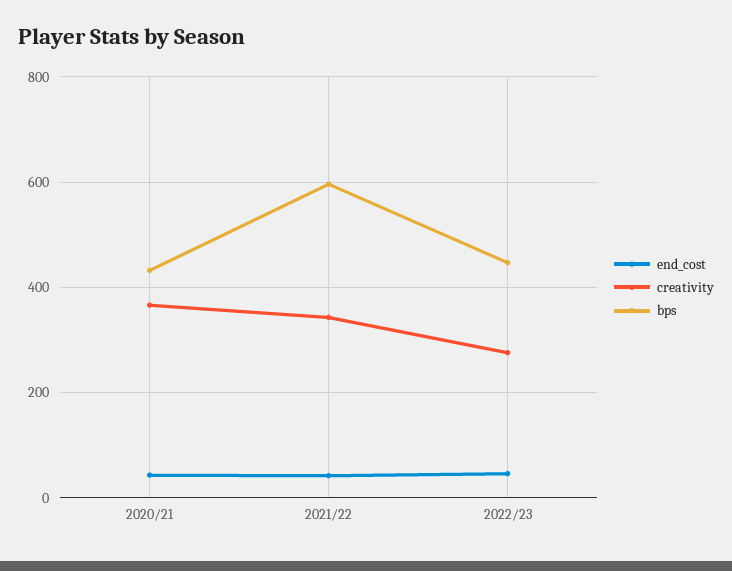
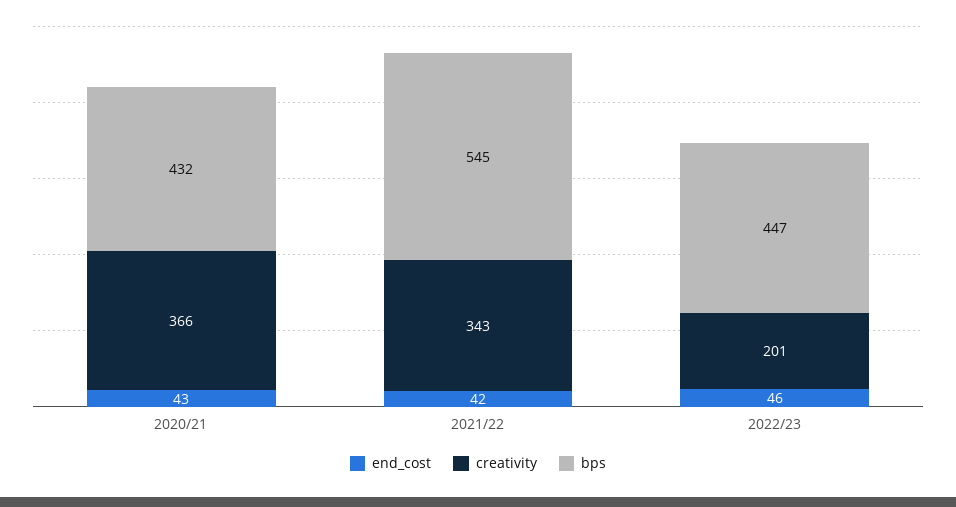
  {
    "end_cost": {
      "2020/21": 43,
      "2021/22": 42,
      "2022/23": 46
    },
    "creativity": {
      "2020/21": 366,
      "2021/22": 343,
-     "2022/23": 280
+     "2022/23": 201
    },
    "bps": {
      "2020/21": 432,
-     "2021/22": 600,
+     "2021/22": 545,
      "2022/23": 447
    }
  }

